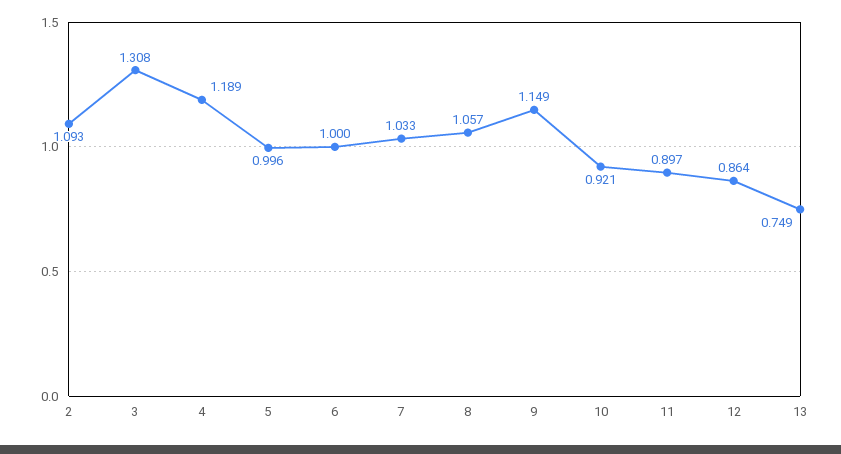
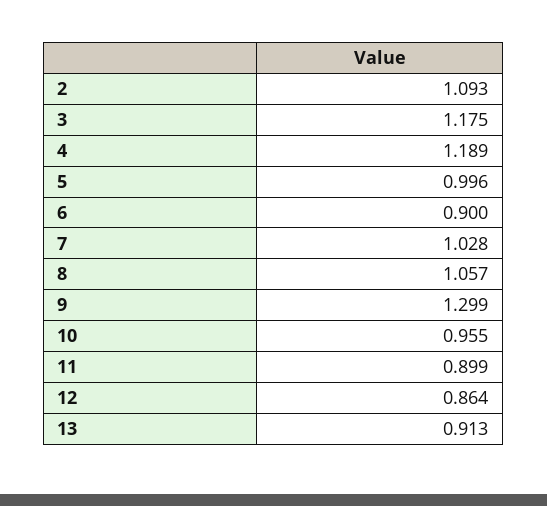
  {
    "2": 1.093,
-   "3": 1.308,
+   "3": 1.175,
    "4": 1.189,
    "5": 0.996,
-   "6": 1,
+   "6": 0.9,
-   "7": 1.033,
+   "7": 1.028,
    "8": 1.057,
-   "9": 1.149,
+   "9": 1.299,
-   "10": 0.921,
+   "10": 0.955,
-   "11": 0.897,
+   "11": 0.899,
    "12": 0.864,
-   "13": 0.749
+   "13": 0.913
  }

